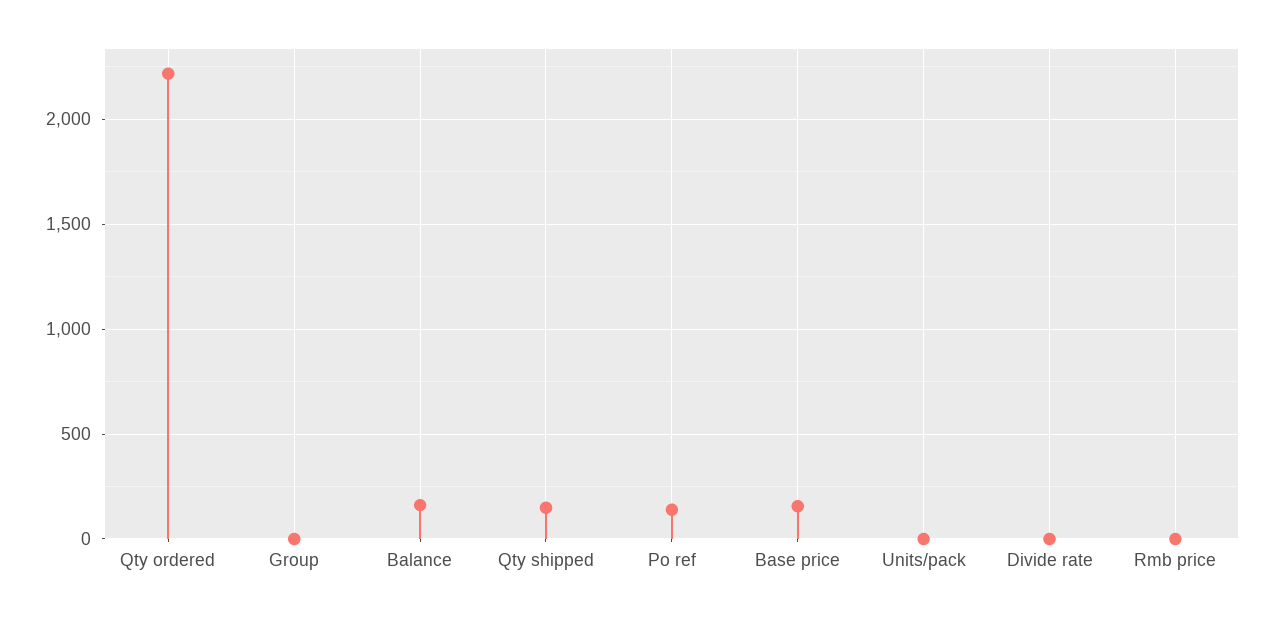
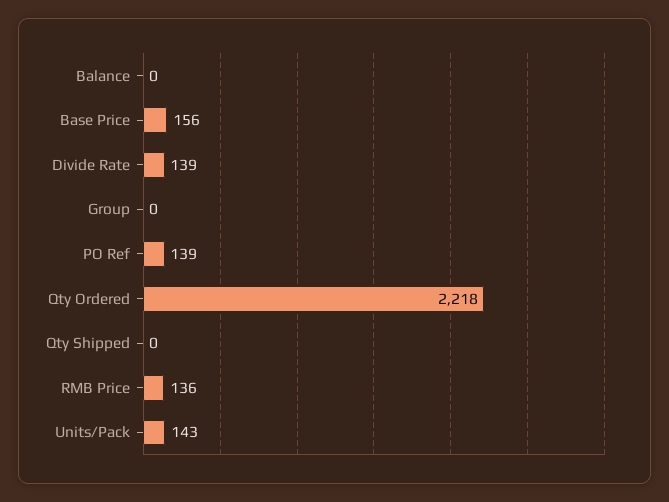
  {
    "Qty ordered": 2218,
    "Group": 0,
-   "Balance": 150,
+   "Balance": 0,
-   "Qty shipped": 150,
+   "Qty shipped": 0,
    "Po ref": 139,
    "Base price": 156,
-   "Units/pack": 0,
+   "Units/pack": 143,
-   "Divide rate": 0,
+   "Divide rate": 139,
-   "Rmb price": 0
+   "Rmb price": 136
  }

